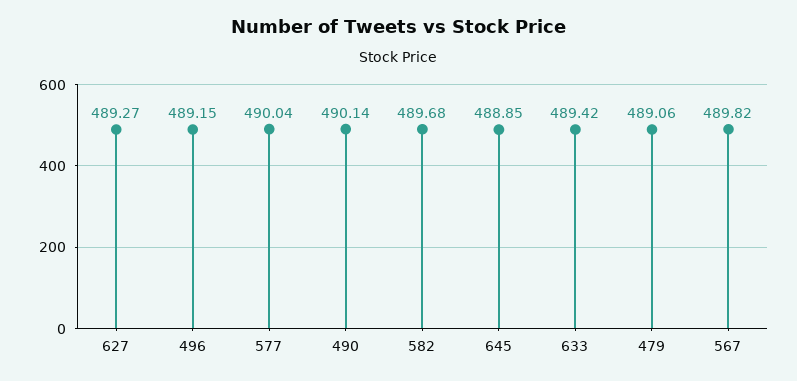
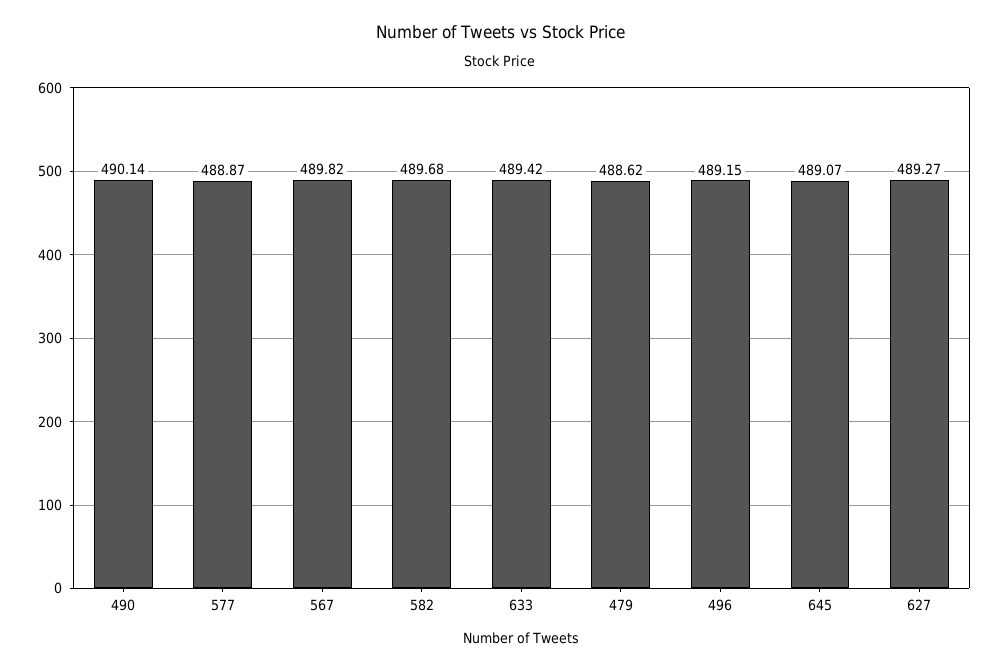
  {
    "627": 489.27,
    "496": 489.15,
-   "577": 490.04,
+   "577": 488.87,
    "490": 490.14,
    "582": 489.68,
-   "645": 488.85,
+   "645": 489.07,
    "633": 489.42,
-   "479": 489.06,
+   "479": 488.62,
    "567": 489.82
  }

